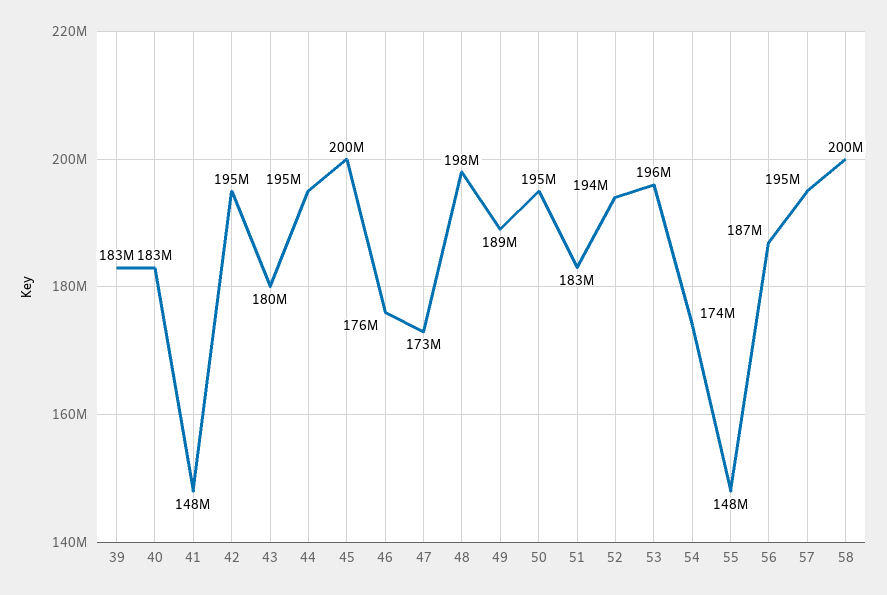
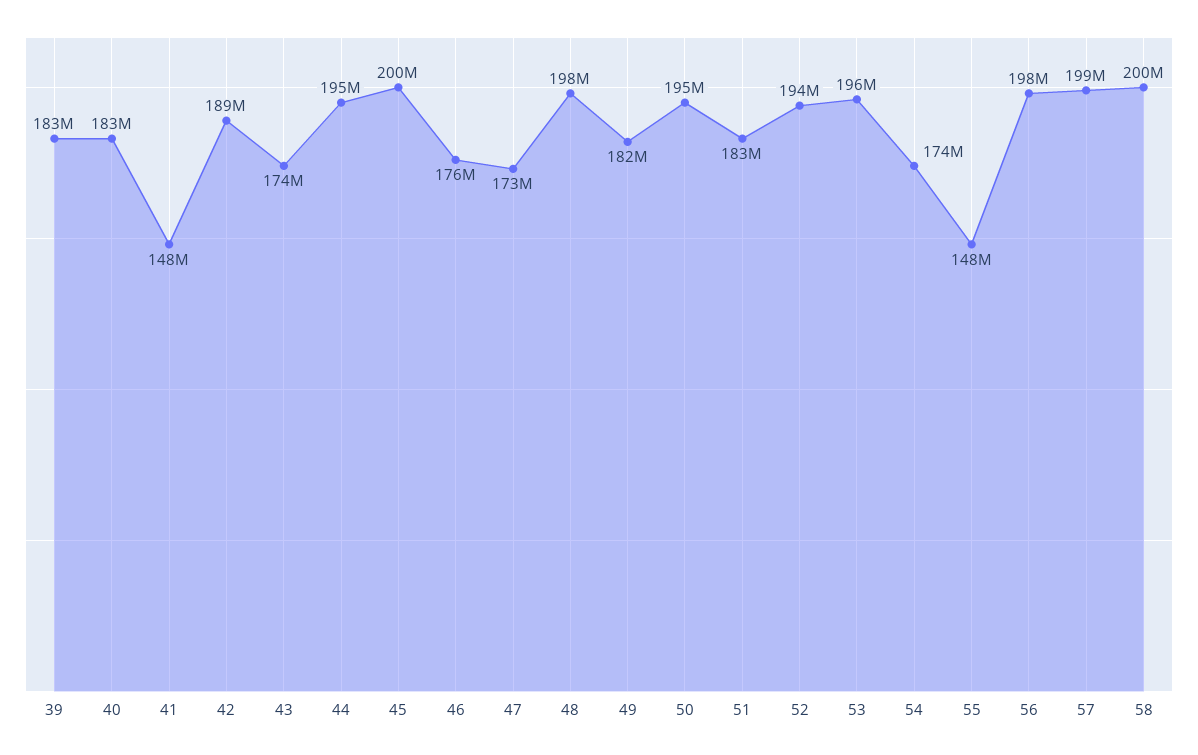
  {
    "39": 183000000,
    "40": 183000000,
    "41": 148000000,
-   "42": 195000000,
+   "42": 189000000,
-   "43": 180000000,
+   "43": 174000000,
    "44": 195000000,
    "45": 200000000,
    "46": 176000000,
    "47": 173000000,
    "48": 198000000,
-   "49": 189000000,
+   "49": 182000000,
    "50": 195000000,
    "51": 183000000,
    "52": 194000000,
    "53": 196000000,
    "54": 174000000,
    "55": 148000000,
-   "56": 187000000,
+   "56": 198000000,
-   "57": 195000000,
+   "57": 199000000,
    "58": 200000000
  }

